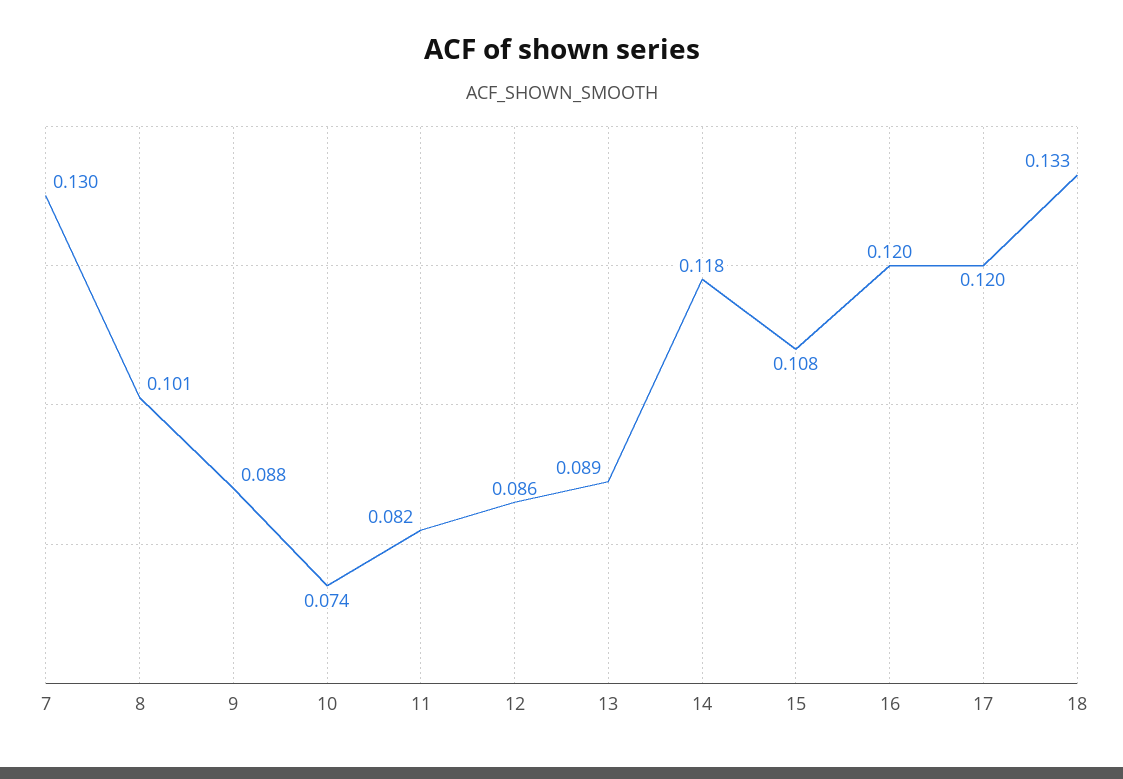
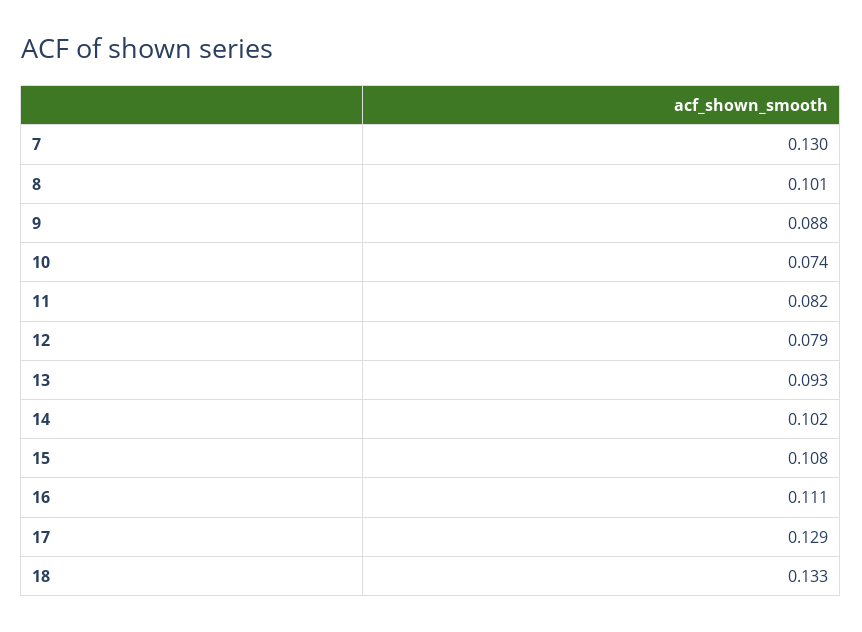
  {
    "7": 0.13,
    "8": 0.101,
    "9": 0.088,
    "10": 0.074,
    "11": 0.082,
-   "12": 0.086,
+   "12": 0.079,
-   "13": 0.089,
+   "13": 0.093,
-   "14": 0.118,
+   "14": 0.102,
    "15": 0.108,
-   "16": 0.12,
+   "16": 0.111,
-   "17": 0.12,
+   "17": 0.129,
    "18": 0.133
  }

